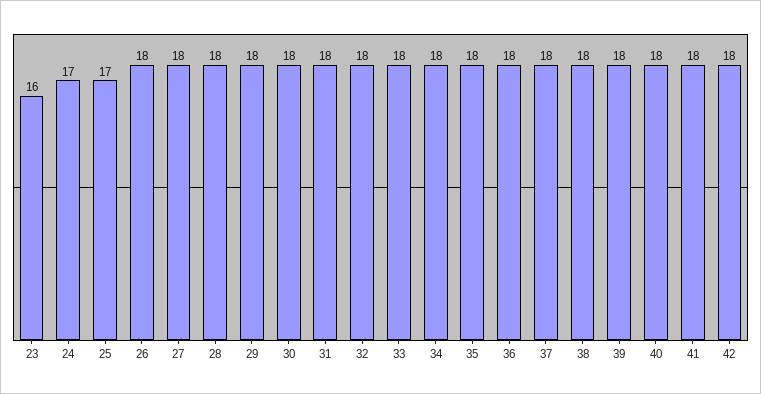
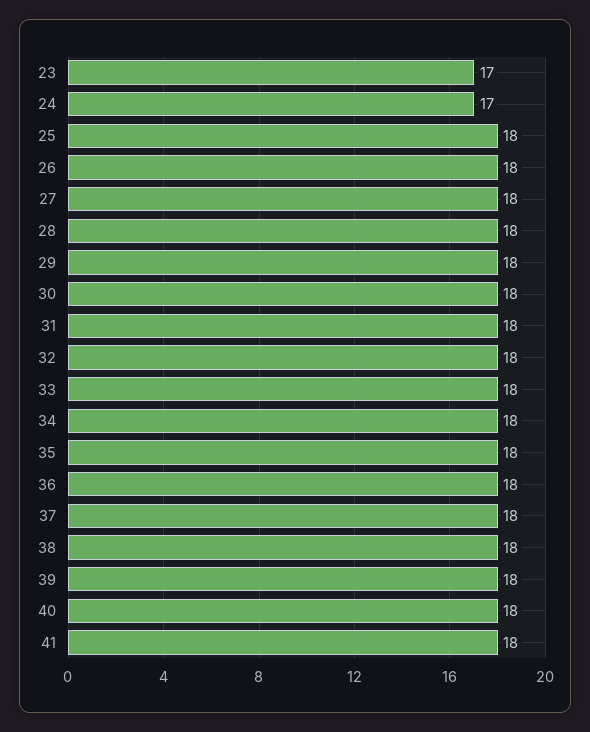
  {
-   "23": 16,
+   "23": 17,
    "24": 17,
-   "25": 17,
+   "25": 18,
    "26": 18,
    "27": 18,
    "28": 18,
    "29": 18,
    "30": 18,
    "31": 18,
    "32": 18,
    "33": 18,
    "34": 18,
    "35": 18,
    "36": 18,
    "37": 18,
    "38": 18,
    "39": 18,
    "40": 18,
-   "41": 18,
+   "41": 18
-   "42": 18
  }

